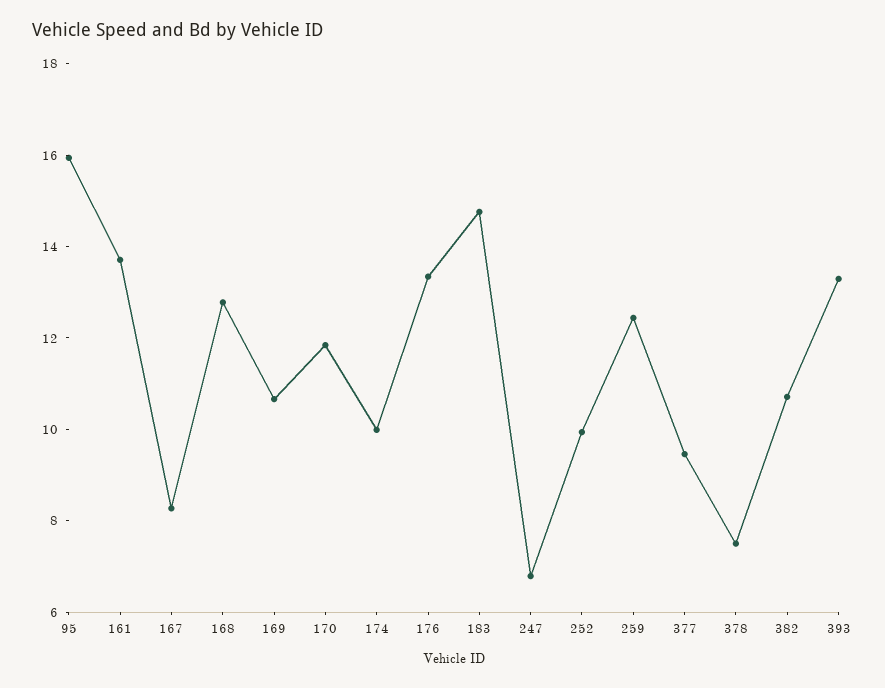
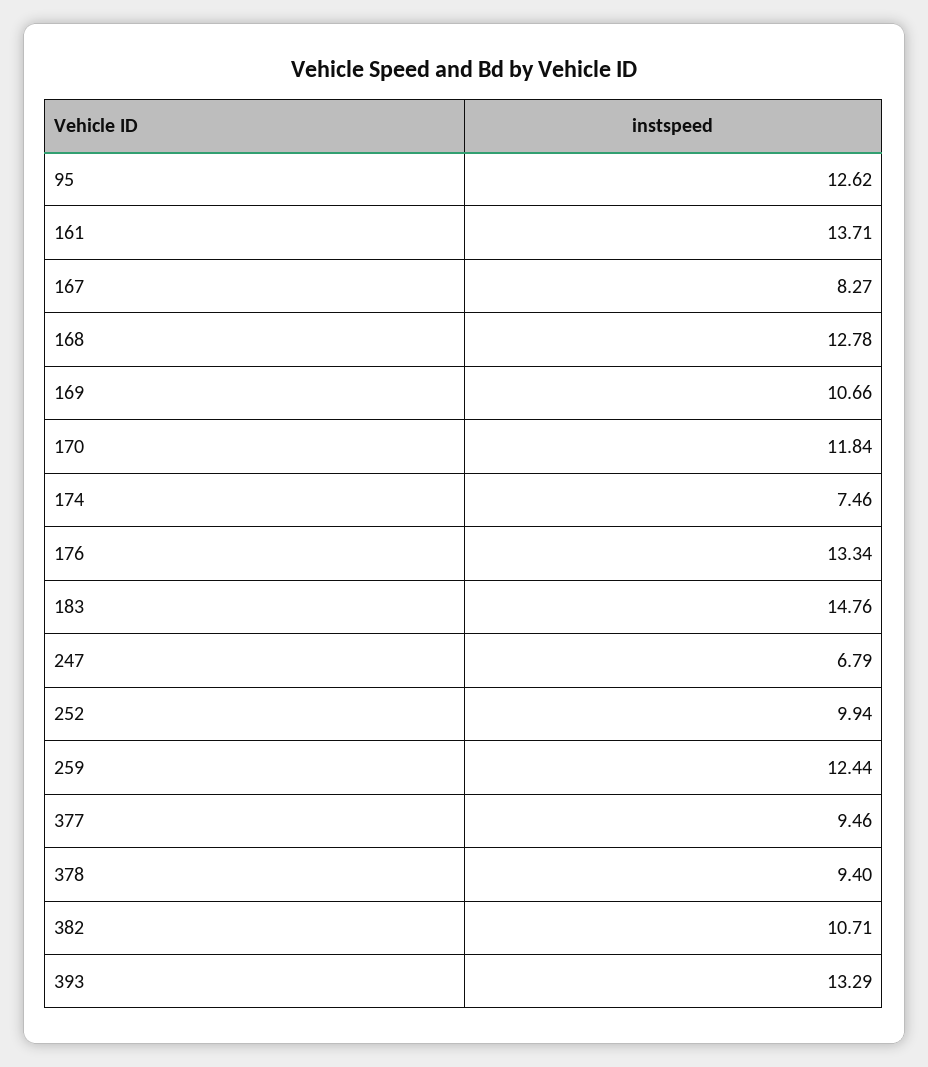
  {
-   "95": 16,
+   "95": 12.62,
    "161": 13.71,
    "167": 8.27,
    "168": 12.78,
    "169": 10.66,
    "170": 11.84,
-   "174": 10,
+   "174": 7.46,
    "176": 13.34,
    "183": 14.76,
    "247": 6.79,
    "252": 9.94,
    "259": 12.44,
    "377": 9.46,
-   "378": 7.5,
+   "378": 9.4,
    "382": 10.71,
    "393": 13.29
  }

